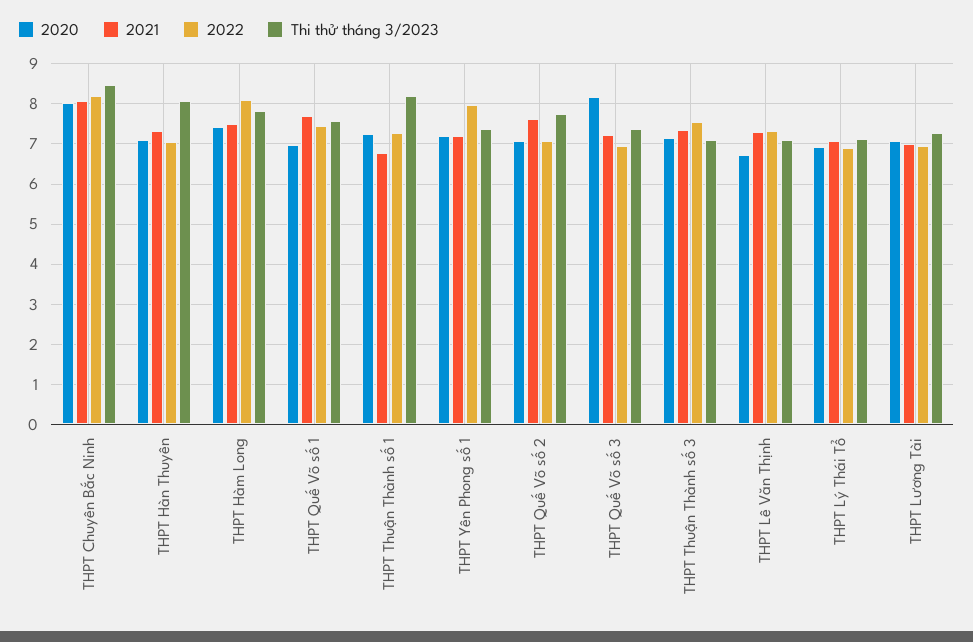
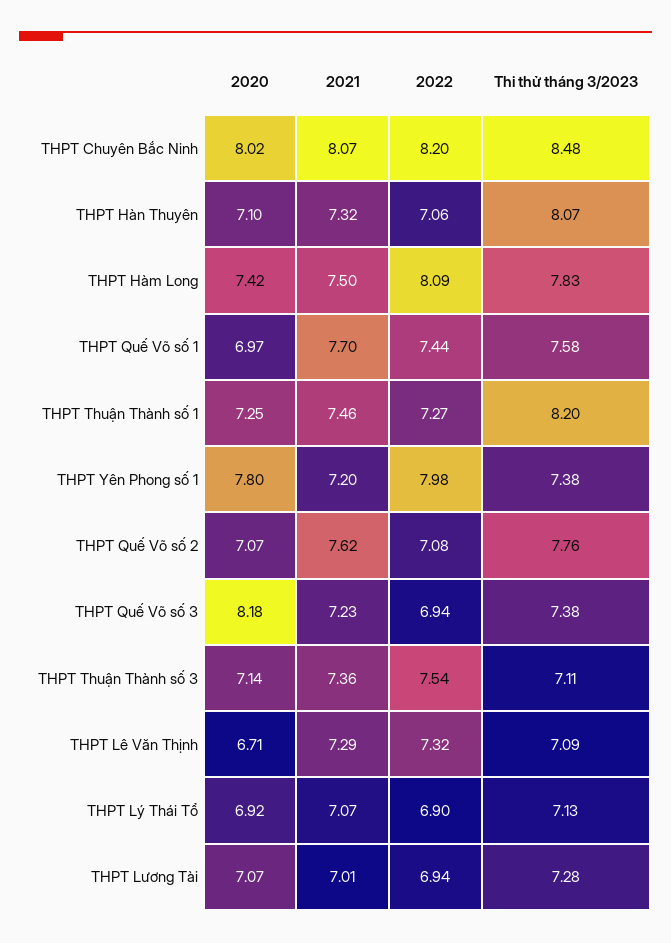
  {
    "2020": {
      "THPT Chuyên Bắc Ninh": 8.02,
      "THPT Hàn Thuyên": 7.1,
      "THPT Hàm Long": 7.42,
      "THPT Quế Võ số 1": 6.97,
      "THPT Thuận Thành số 1": 7.25,
-     "THPT Yên Phong số 1": 7.2,
+     "THPT Yên Phong số 1": 7.8,
      "THPT Quế Võ số 2": 7.07,
      "THPT Quế Võ số 3": 8.18,
      "THPT Thuận Thành số 3": 7.14,
      "THPT Lê Văn Thịnh": 6.71,
      "THPT Lý Thái Tổ": 6.92,
      "THPT Lương Tài": 7.07
    },
    "2021": {
      "THPT Chuyên Bắc Ninh": 8.07,
      "THPT Hàn Thuyên": 7.32,
      "THPT Hàm Long": 7.5,
      "THPT Quế Võ số 1": 7.7,
-     "THPT Thuận Thành số 1": 6.8,
+     "THPT Thuận Thành số 1": 7.46,
      "THPT Yên Phong số 1": 7.2,
      "THPT Quế Võ số 2": 7.62,
      "THPT Quế Võ số 3": 7.23,
      "THPT Thuận Thành số 3": 7.36,
      "THPT Lê Văn Thịnh": 7.29,
      "THPT Lý Thái Tổ": 7.07,
      "THPT Lương Tài": 7.01
    },
    "2022": {
      "THPT Chuyên Bắc Ninh": 8.2,
      "THPT Hàn Thuyên": 7.06,
      "THPT Hàm Long": 8.09,
      "THPT Quế Võ số 1": 7.44,
      "THPT Thuận Thành số 1": 7.27,
      "THPT Yên Phong số 1": 7.98,
      "THPT Quế Võ số 2": 7.08,
      "THPT Quế Võ số 3": 6.94,
      "THPT Thuận Thành số 3": 7.54,
      "THPT Lê Văn Thịnh": 7.32,
      "THPT Lý Thái Tổ": 6.9,
      "THPT Lương Tài": 6.94
    },
    "Thi thử tháng 3/2023": {
      "THPT Chuyên Bắc Ninh": 8.48,
      "THPT Hàn Thuyên": 8.07,
      "THPT Hàm Long": 7.83,
      "THPT Quế Võ số 1": 7.58,
      "THPT Thuận Thành số 1": 8.2,
      "THPT Yên Phong số 1": 7.38,
      "THPT Quế Võ số 2": 7.76,
      "THPT Quế Võ số 3": 7.38,
      "THPT Thuận Thành số 3": 7.11,
      "THPT Lê Văn Thịnh": 7.09,
      "THPT Lý Thái Tổ": 7.13,
      "THPT Lương Tài": 7.28
    }
  }

